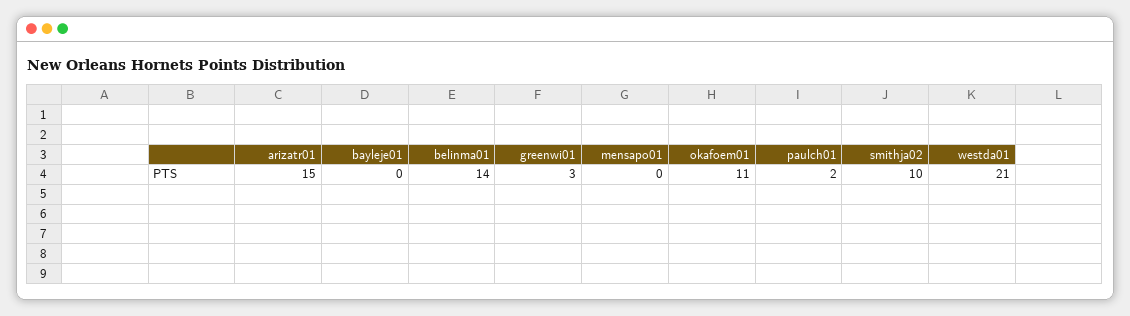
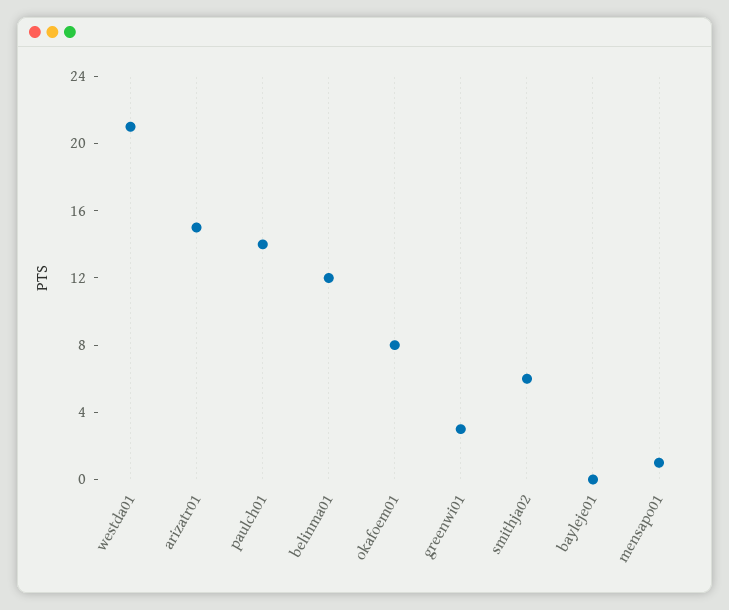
  {
    "arizatr01": 15,
    "bayleje01": 0,
-   "belinma01": 14,
+   "belinma01": 12,
    "greenwi01": 3,
-   "mensapo01": 0,
+   "mensapo01": 1,
-   "okafoem01": 11,
+   "okafoem01": 8,
-   "paulch01": 2,
+   "paulch01": 14,
-   "smithja02": 10,
+   "smithja02": 6,
    "westda01": 21
  }

